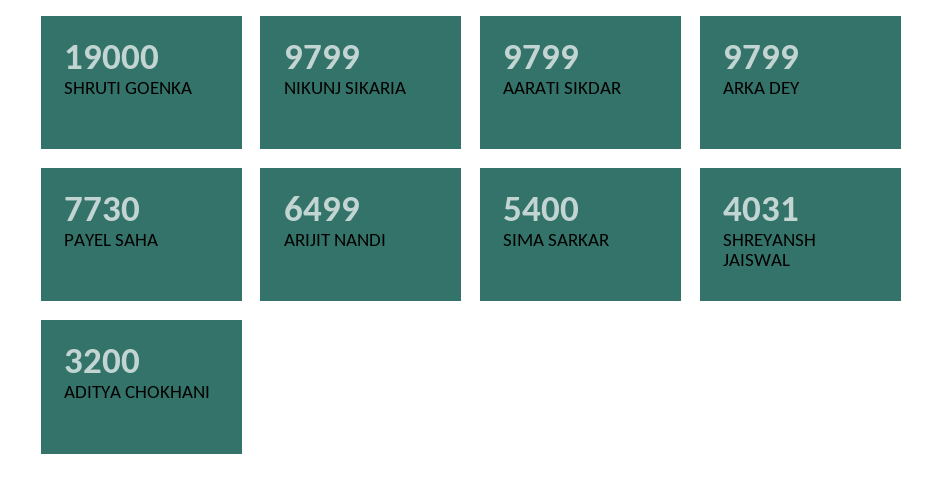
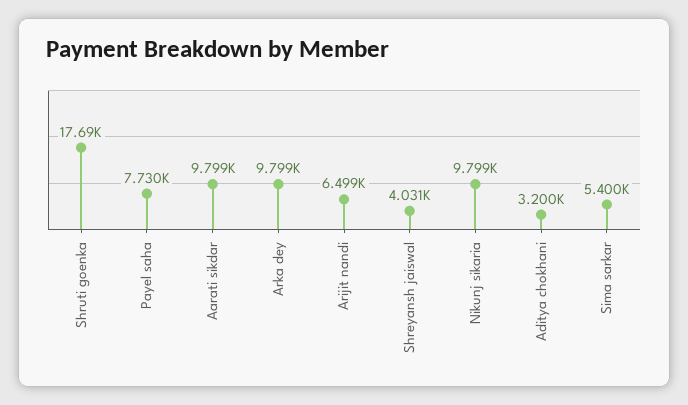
  {
-   "SHRUTI GOENKA": 19000,
+   "SHRUTI GOENKA": 17690,
    "NIKUNJ SIKARIA": 9799,
    "AARATI SIKDAR": 9799,
    "ARKA DEY": 9799,
    "PAYEL SAHA": 7730,
    "ARIJIT NANDI": 6499,
    "SIMA SARKAR": 5400,
    "SHREYANSH JAISWAL": 4031,
    "ADITYA CHOKHANI": 3200
  }

